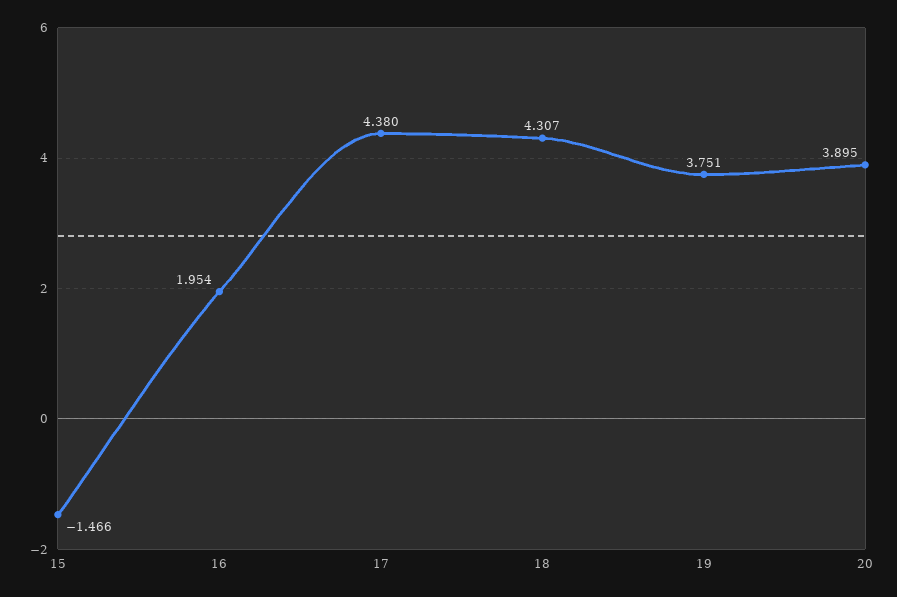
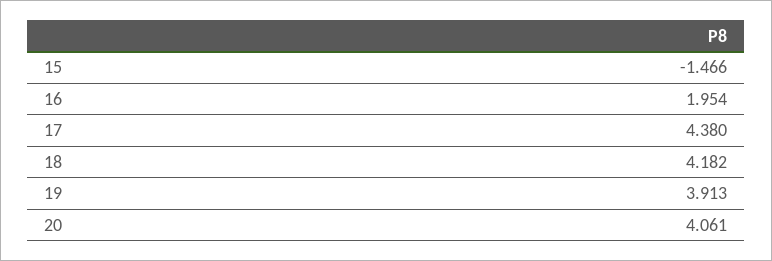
  {
    "15": -1.466,
    "16": 1.954,
    "17": 4.38,
-   "18": 4.307,
+   "18": 4.182,
-   "19": 3.751,
+   "19": 3.913,
-   "20": 3.895
+   "20": 4.061
  }

